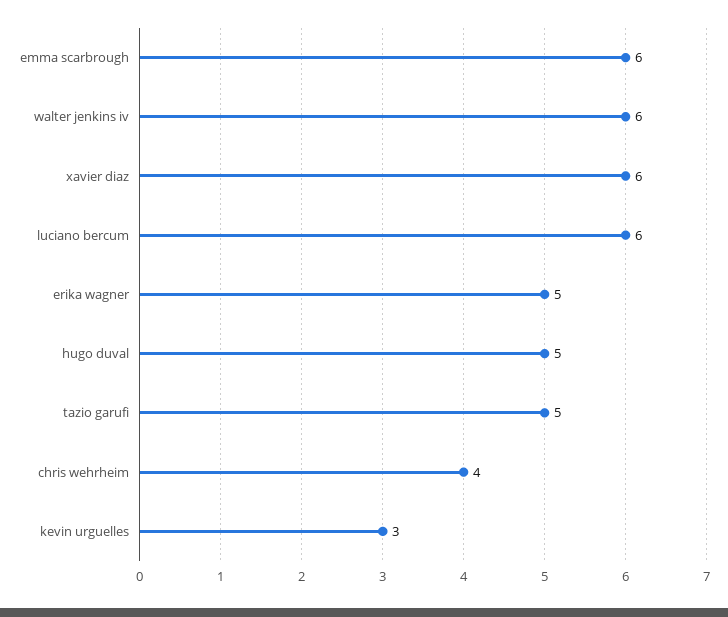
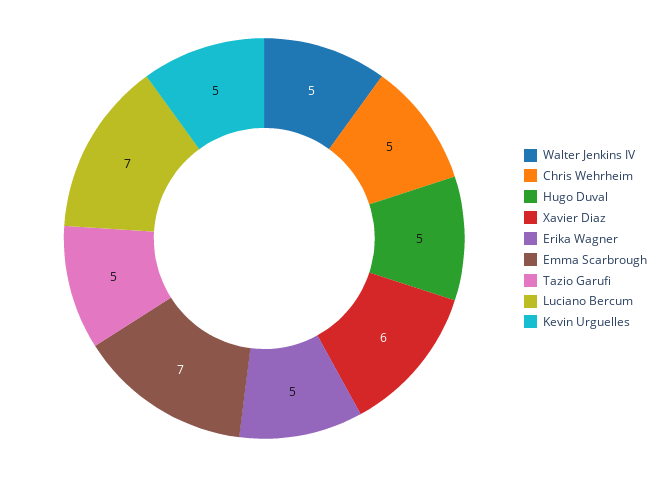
  {
-   "emma scarbrough": 6,
+   "emma scarbrough": 7,
-   "walter jenkins iv": 6,
+   "walter jenkins iv": 5,
    "xavier diaz": 6,
-   "luciano bercum": 6,
+   "luciano bercum": 7,
    "erika wagner": 5,
    "hugo duval": 5,
    "tazio garufi": 5,
-   "chris wehrheim": 4,
+   "chris wehrheim": 5,
-   "kevin urguelles": 3
+   "kevin urguelles": 5
  }

